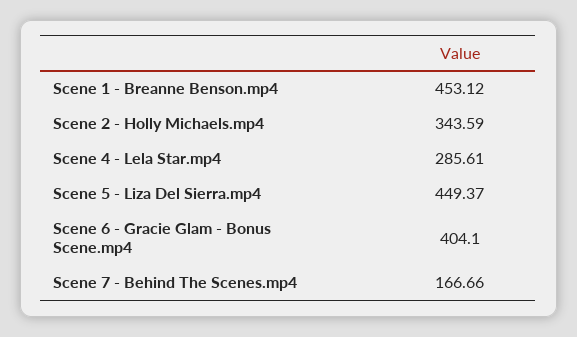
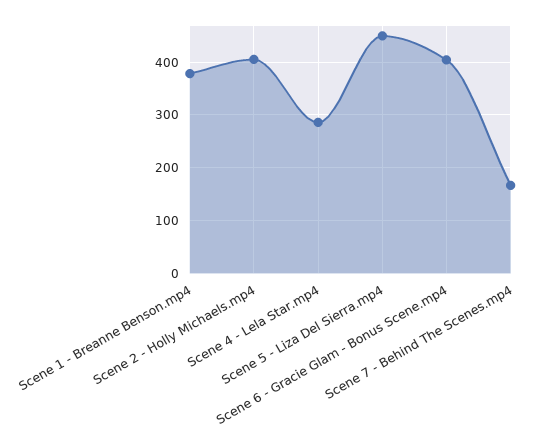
  {
-   "Scene 1 - Breanne Benson.mp4": 453.12,
+   "Scene 1 - Breanne Benson.mp4": 380,
-   "Scene 2 - Holly Michaels.mp4": 343.59,
+   "Scene 2 - Holly Michaels.mp4": 400,
    "Scene 4 - Lela Star.mp4": 285.61,
    "Scene 5 - Liza Del Sierra.mp4": 449.37,
    "Scene 6 - Gracie Glam - Bonus Scene.mp4": 404.1,
    "Scene 7 - Behind The Scenes.mp4": 166.66
  }

